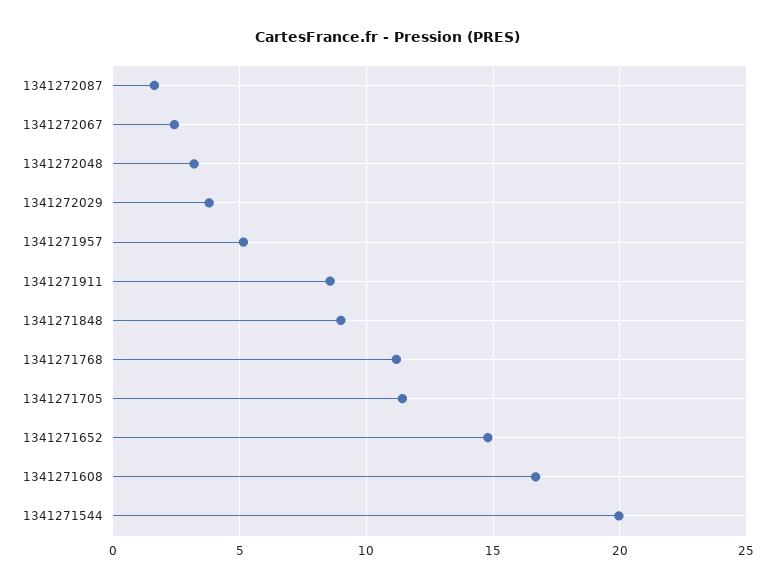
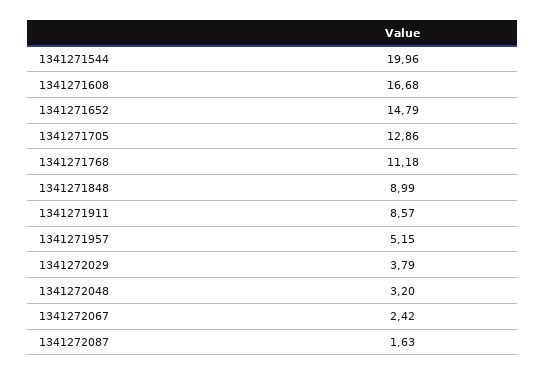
  {
    "1341272087": 1.63,
    "1341272067": 2.42,
    "1341272048": 3.2,
    "1341272029": 3.79,
    "1341271957": 5.15,
    "1341271911": 8.57,
    "1341271848": 8.99,
    "1341271768": 11.18,
-   "1341271705": 11.5,
+   "1341271705": 12.86,
    "1341271652": 14.79,
    "1341271608": 16.68,
    "1341271544": 19.96
  }

